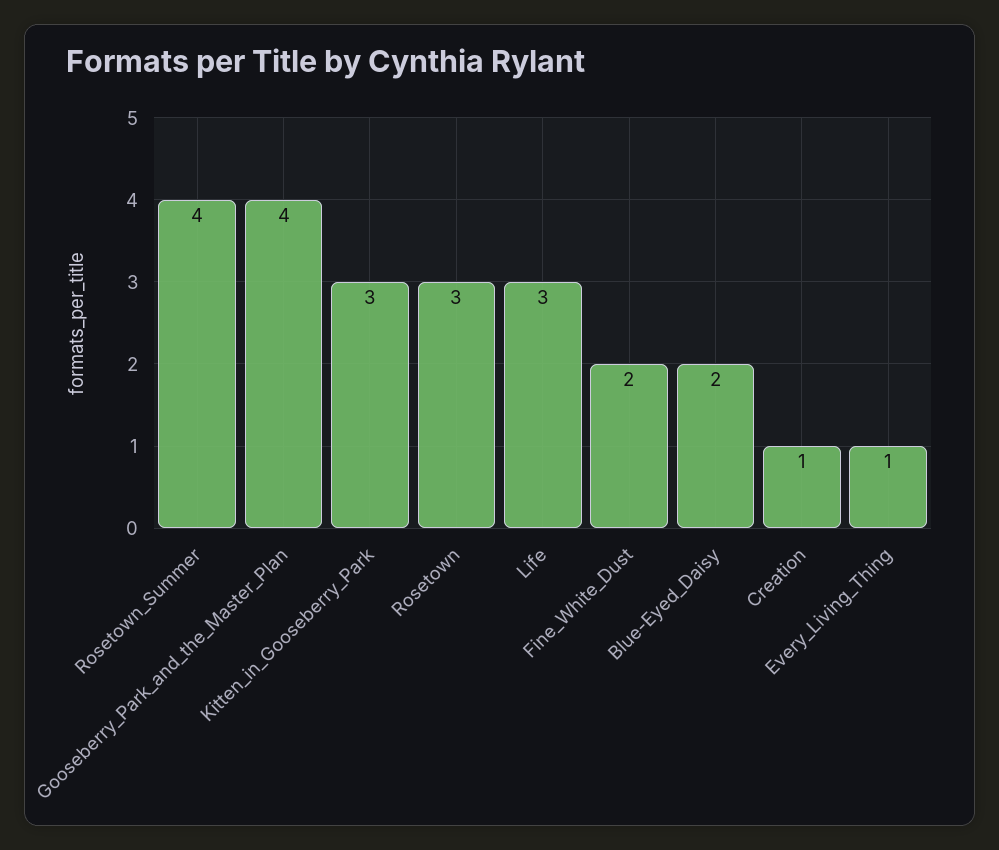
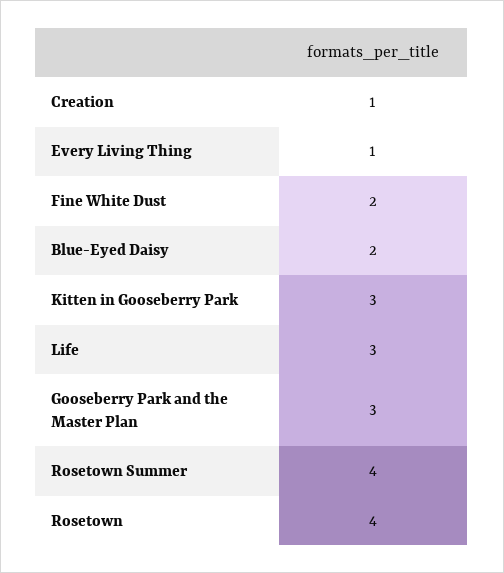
  {
    "Rosetown_Summer": 4,
-   "Gooseberry_Park_and_the_Master_Plan": 4,
+   "Gooseberry_Park_and_the_Master_Plan": 3,
    "Kitten_in_Gooseberry_Park": 3,
-   "Rosetown": 3,
+   "Rosetown": 4,
    "Life": 3,
    "Fine_White_Dust": 2,
    "Blue-Eyed_Daisy": 2,
    "Creation": 1,
    "Every_Living_Thing": 1
  }

